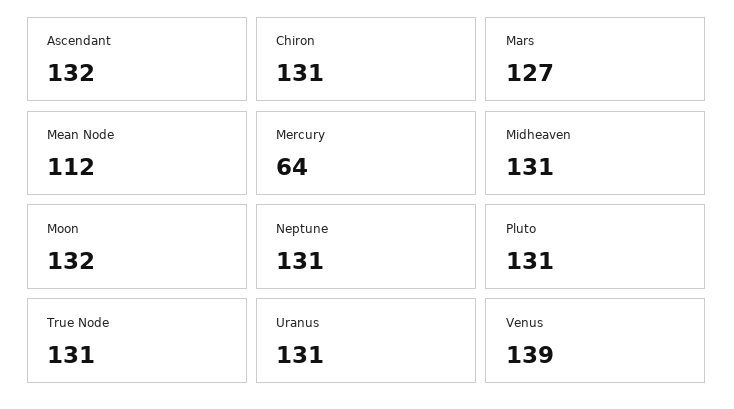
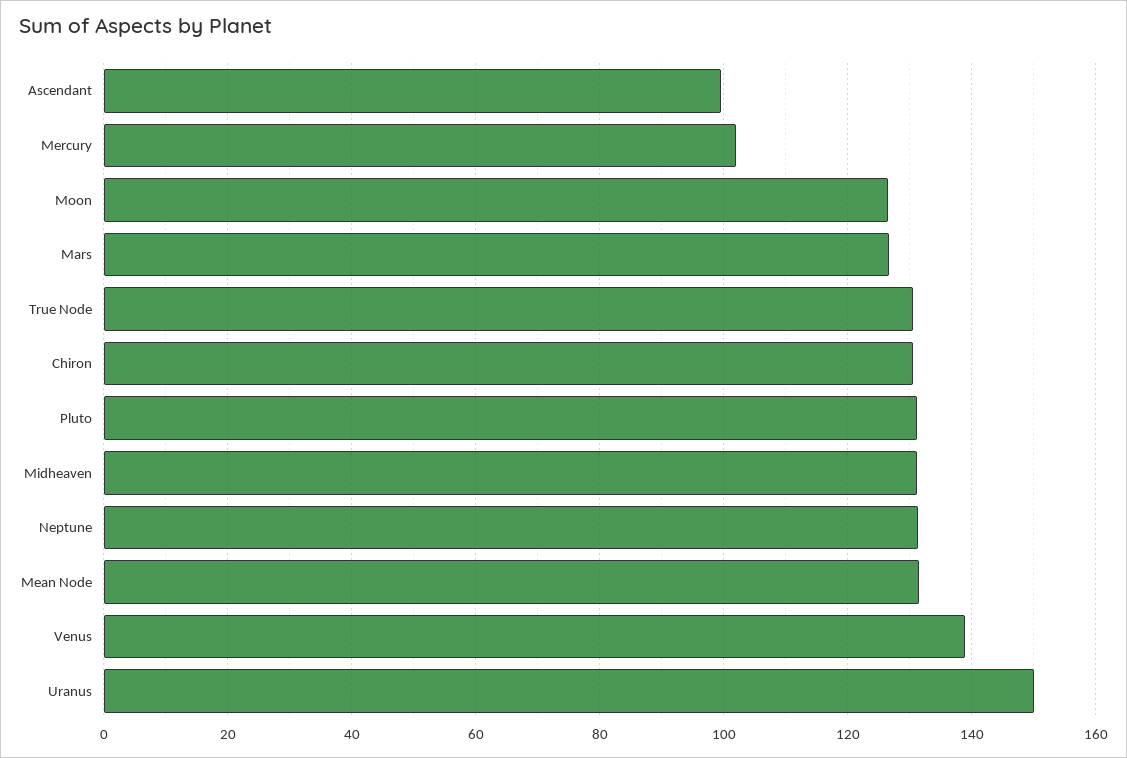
  {
-   "Ascendant": 132,
+   "Ascendant": 100,
    "Chiron": 131,
    "Mars": 127,
-   "Mean Node": 112,
+   "Mean Node": 132,
-   "Mercury": 64,
+   "Mercury": 102,
    "Midheaven": 131,
-   "Moon": 132,
+   "Moon": 126,
    "Neptune": 131,
    "Pluto": 131,
    "True Node": 131,
-   "Uranus": 131,
+   "Uranus": 150,
    "Venus": 139
  }

